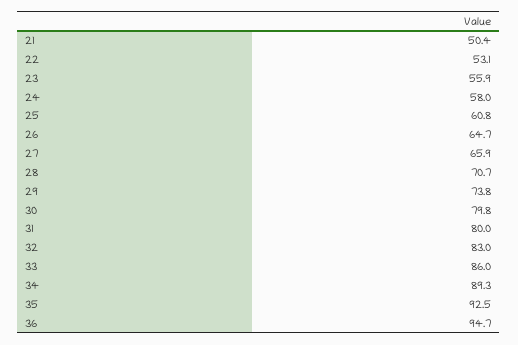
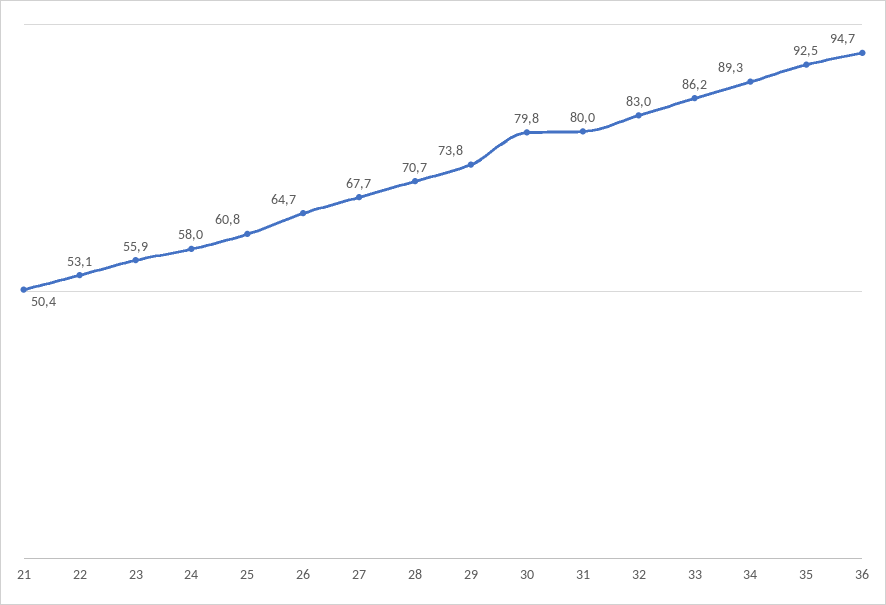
  {
    "21": 50.4,
    "22": 53.1,
    "23": 55.9,
    "24": 58,
    "25": 60.8,
    "26": 64.7,
-   "27": 65.9,
+   "27": 67.7,
    "28": 70.7,
    "29": 73.8,
    "30": 79.8,
    "31": 80,
    "32": 83,
-   "33": 86,
+   "33": 86.2,
    "34": 89.3,
    "35": 92.5,
    "36": 94.7
  }

